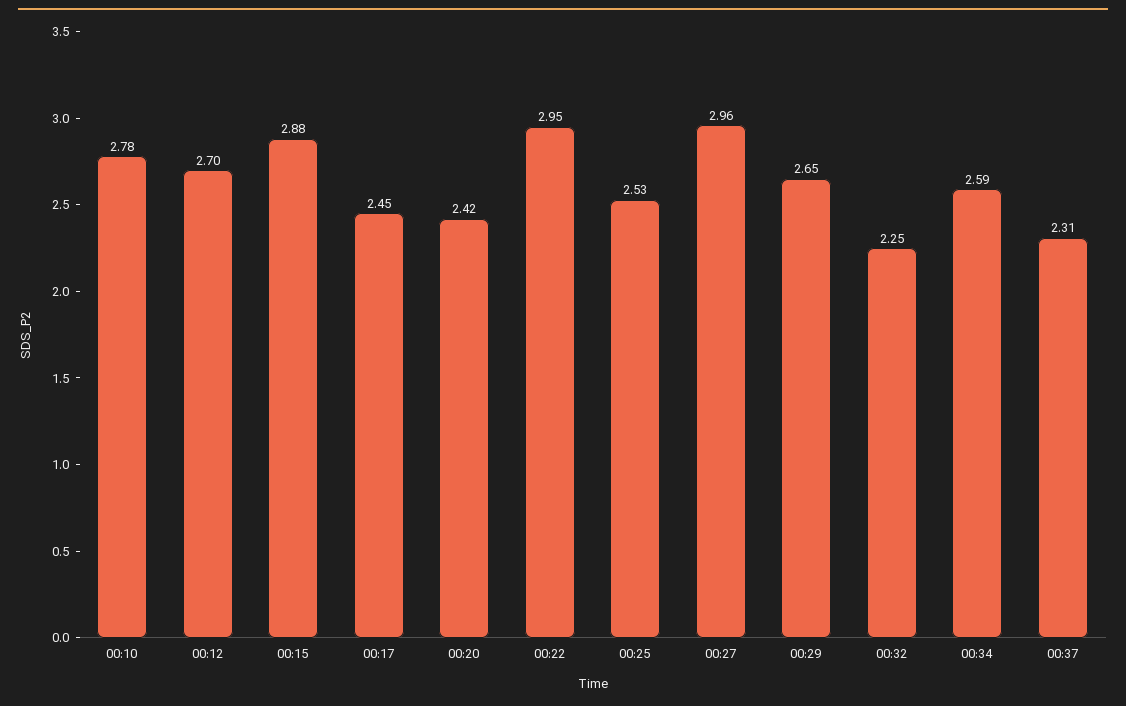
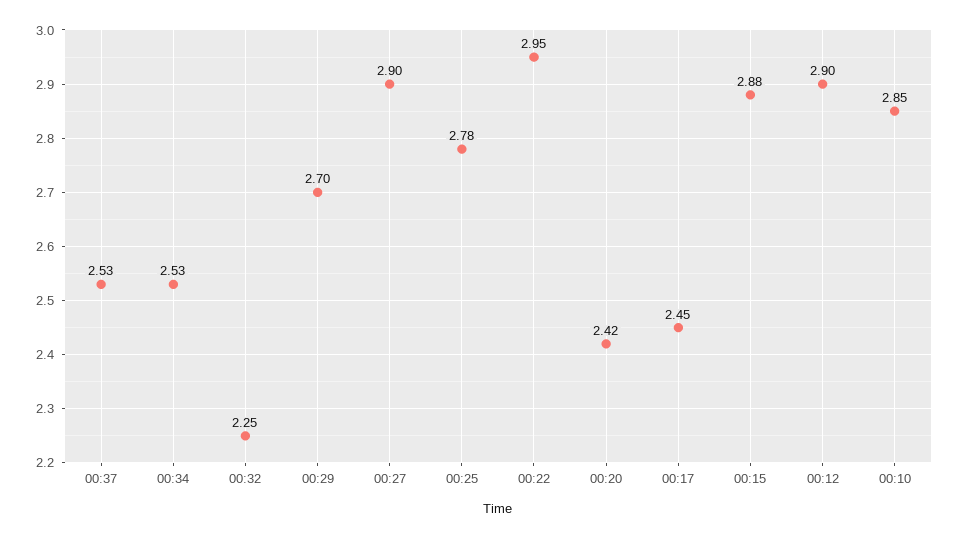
  {
-   "00:10": 2.78,
+   "00:10": 2.85,
-   "00:12": 2.7,
+   "00:12": 2.9,
    "00:15": 2.88,
    "00:17": 2.45,
    "00:20": 2.42,
    "00:22": 2.95,
-   "00:25": 2.53,
+   "00:25": 2.78,
-   "00:27": 2.96,
+   "00:27": 2.9,
-   "00:29": 2.65,
+   "00:29": 2.7,
    "00:32": 2.25,
-   "00:34": 2.59,
+   "00:34": 2.53,
-   "00:37": 2.31
+   "00:37": 2.53
  }

